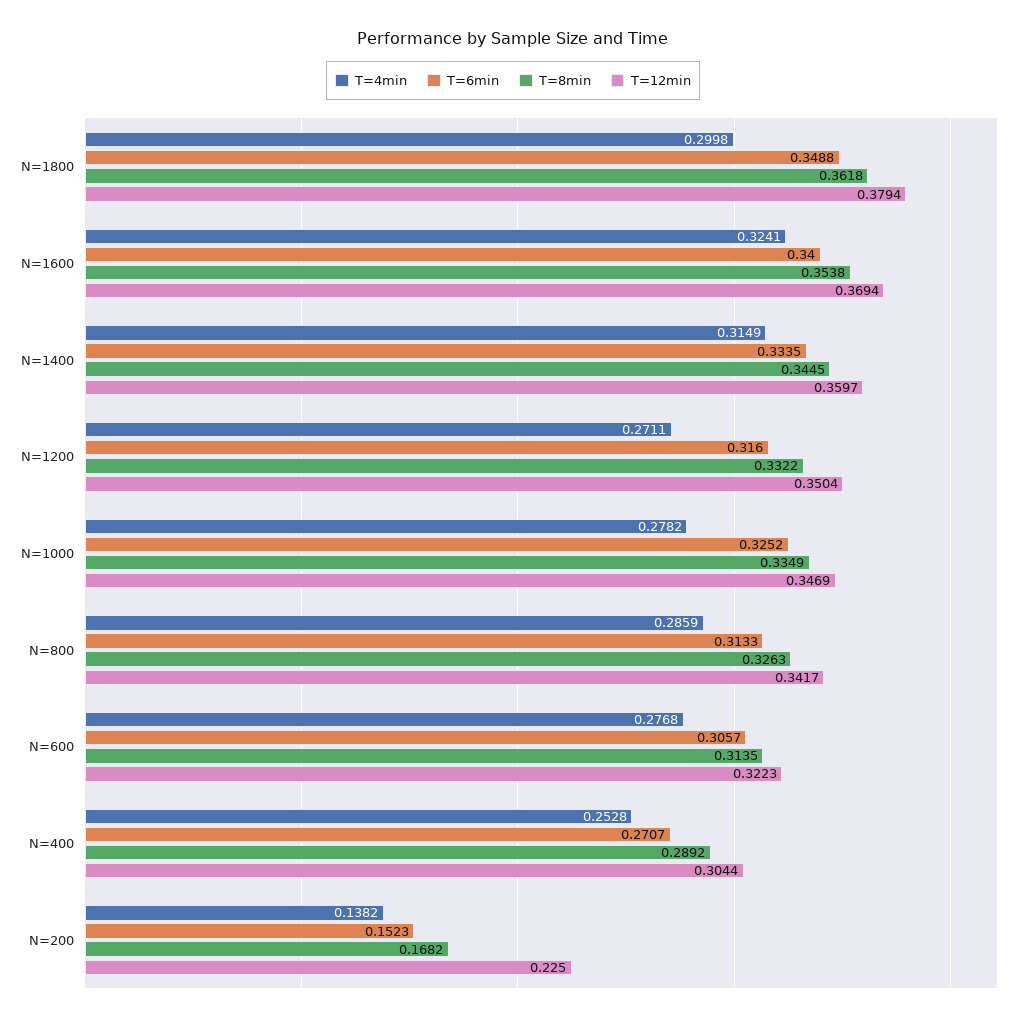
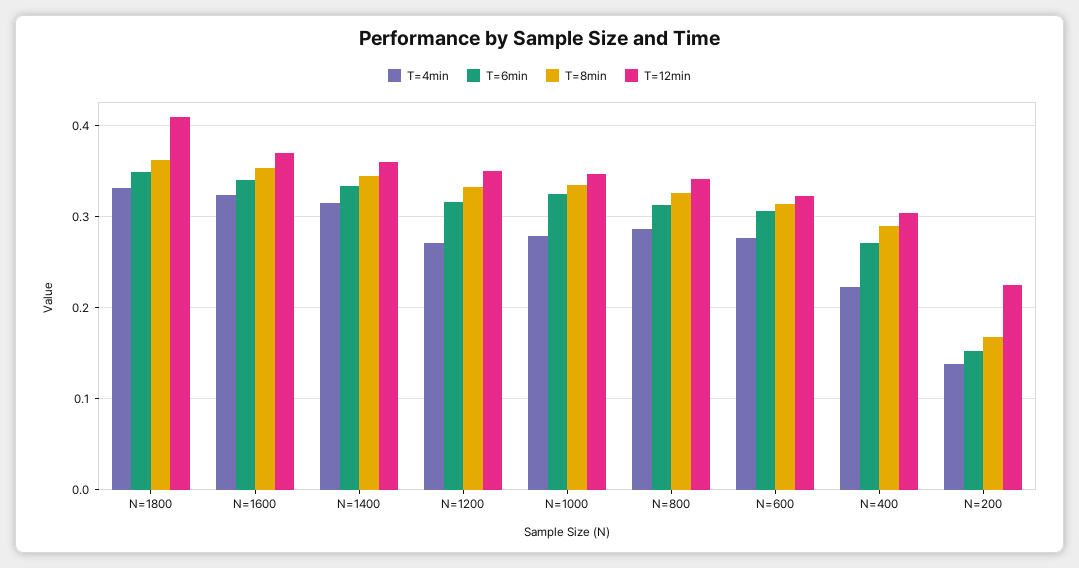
  {
    "T=4min": {
-     "N=1800": 0.2998,
+     "N=1800": 0.33,
      "N=1600": 0.3241,
      "N=1400": 0.3149,
      "N=1200": 0.2711,
      "N=1000": 0.2782,
      "N=800": 0.2859,
      "N=600": 0.2768,
-     "N=400": 0.2528,
+     "N=400": 0.22,
      "N=200": 0.1382
    },
    "T=6min": {
      "N=1800": 0.3488,
      "N=1600": 0.34,
      "N=1400": 0.3335,
      "N=1200": 0.316,
      "N=1000": 0.3252,
      "N=800": 0.3133,
      "N=600": 0.3057,
      "N=400": 0.2707,
      "N=200": 0.1523
    },
    "T=8min": {
      "N=1800": 0.3618,
      "N=1600": 0.3538,
      "N=1400": 0.3445,
      "N=1200": 0.3322,
      "N=1000": 0.3349,
      "N=800": 0.3263,
      "N=600": 0.3135,
      "N=400": 0.2892,
      "N=200": 0.1682
    },
    "T=12min": {
-     "N=1800": 0.3794,
+     "N=1800": 0.41,
      "N=1600": 0.3694,
      "N=1400": 0.3597,
      "N=1200": 0.3504,
      "N=1000": 0.3469,
      "N=800": 0.3417,
      "N=600": 0.3223,
      "N=400": 0.3044,
      "N=200": 0.225
    }
  }

